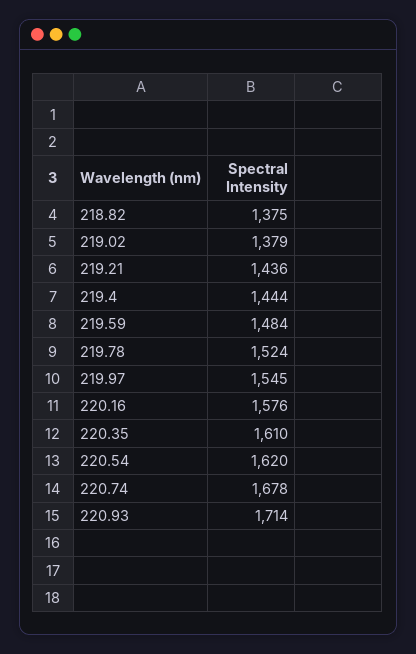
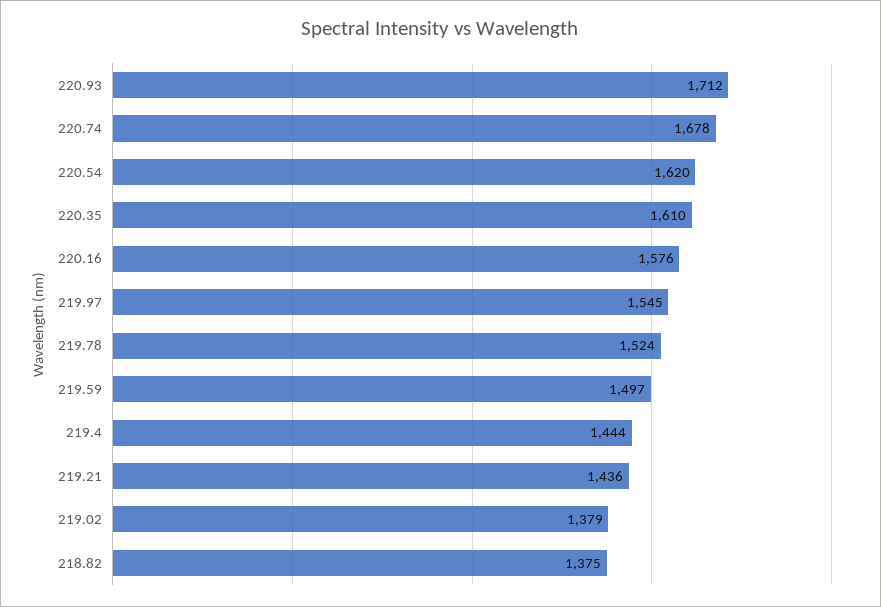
  {
    "218.82": 1375,
    "219.02": 1379,
    "219.21": 1436,
    "219.4": 1444,
-   "219.59": 1484,
+   "219.59": 1497,
    "219.78": 1524,
    "219.97": 1545,
    "220.16": 1576,
    "220.35": 1610,
    "220.54": 1620,
    "220.74": 1678,
-   "220.93": 1714
+   "220.93": 1712
  }

